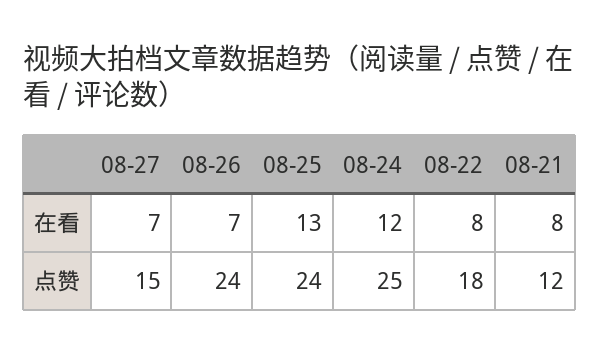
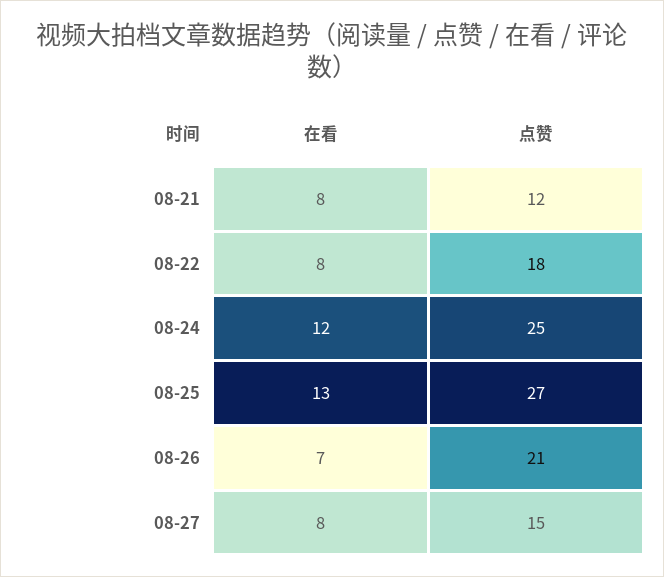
  {
    "08-27": {
-     "在看": 7,
+     "在看": 8,
      "点赞": 15
    },
    "08-26": {
      "在看": 7,
-     "点赞": 24
+     "点赞": 21
    },
    "08-25": {
      "在看": 13,
-     "点赞": 24
+     "点赞": 27
    },
    "08-24": {
      "在看": 12,
      "点赞": 25
    },
    "08-22": {
      "在看": 8,
      "点赞": 18
    },
    "08-21": {
      "在看": 8,
      "点赞": 12
    }
  }

